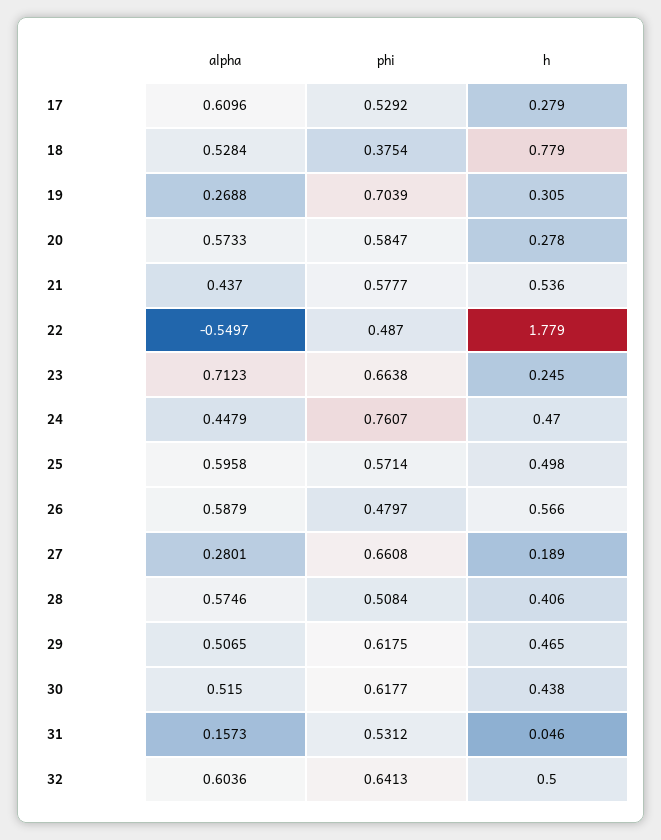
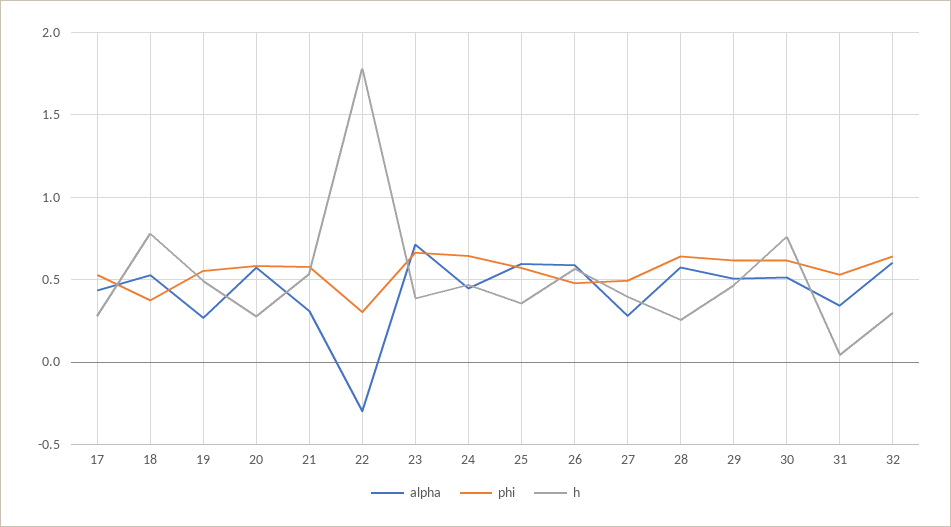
  {
    "alpha": {
-     "17": 0.6096,
+     "17": 0.45,
      "18": 0.5284,
      "19": 0.2688,
      "20": 0.5733,
-     "21": 0.437,
+     "21": 0.3,
-     "22": -0.5497,
+     "22": -0.3,
      "23": 0.7123,
      "24": 0.4479,
      "25": 0.5958,
      "26": 0.5879,
      "27": 0.2801,
      "28": 0.5746,
      "29": 0.5065,
      "30": 0.515,
-     "31": 0.1573,
+     "31": 0.35,
      "32": 0.6036
    },
    "phi": {
      "17": 0.5292,
      "18": 0.3754,
-     "19": 0.7039,
+     "19": 0.55,
      "20": 0.5847,
      "21": 0.5777,
-     "22": 0.487,
+     "22": 0.3,
      "23": 0.6638,
-     "24": 0.7607,
+     "24": 0.65,
      "25": 0.5714,
      "26": 0.4797,
-     "27": 0.6608,
+     "27": 0.5,
-     "28": 0.5084,
+     "28": 0.65,
      "29": 0.6175,
      "30": 0.6177,
      "31": 0.5312,
      "32": 0.6413
    },
    "h": {
      "17": 0.279,
      "18": 0.779,
-     "19": 0.305,
+     "19": 0.5,
      "20": 0.278,
      "21": 0.536,
      "22": 1.779,
-     "23": 0.245,
+     "23": 0.4,
      "24": 0.47,
-     "25": 0.498,
+     "25": 0.35,
      "26": 0.566,
-     "27": 0.189,
+     "27": 0.4,
-     "28": 0.406,
+     "28": 0.25,
      "29": 0.465,
-     "30": 0.438,
+     "30": 0.75,
      "31": 0.046,
-     "32": 0.5
+     "32": 0.3
    }
  }

